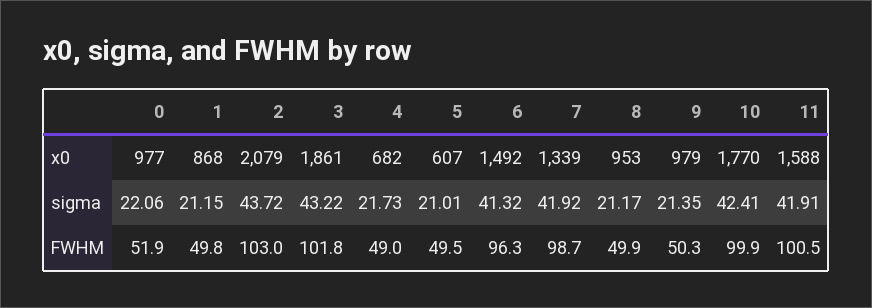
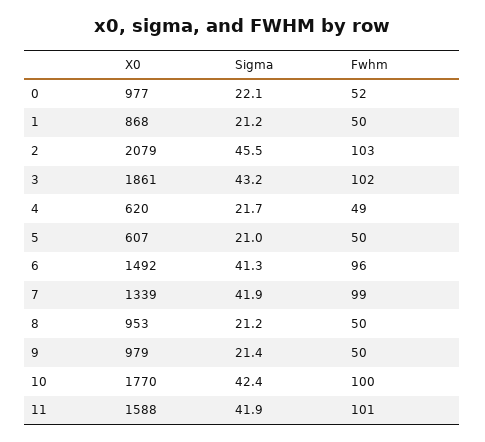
  {
    "0": {
      "x0": 977,
      "sigma": 22.06,
      "FWHM": 51.9
    },
    "1": {
      "x0": 868,
      "sigma": 21.15,
      "FWHM": 49.8
    },
    "2": {
      "x0": 2079,
-     "sigma": 43.72,
+     "sigma": 45.5,
      "FWHM": 103
    },
    "3": {
      "x0": 1861,
      "sigma": 43.22,
      "FWHM": 101.8
    },
    "4": {
-     "x0": 682,
+     "x0": 620,
      "sigma": 21.73,
      "FWHM": 49
    },
    "5": {
      "x0": 607,
      "sigma": 21.01,
      "FWHM": 49.5
    },
    "6": {
      "x0": 1492,
      "sigma": 41.32,
      "FWHM": 96.3
    },
    "7": {
      "x0": 1339,
      "sigma": 41.92,
      "FWHM": 98.7
    },
    "8": {
      "x0": 953,
      "sigma": 21.17,
      "FWHM": 49.9
    },
    "9": {
      "x0": 979,
      "sigma": 21.35,
      "FWHM": 50.3
    },
    "10": {
      "x0": 1770,
      "sigma": 42.41,
      "FWHM": 99.9
    },
    "11": {
      "x0": 1588,
      "sigma": 41.91,
      "FWHM": 100.5
    }
  }

